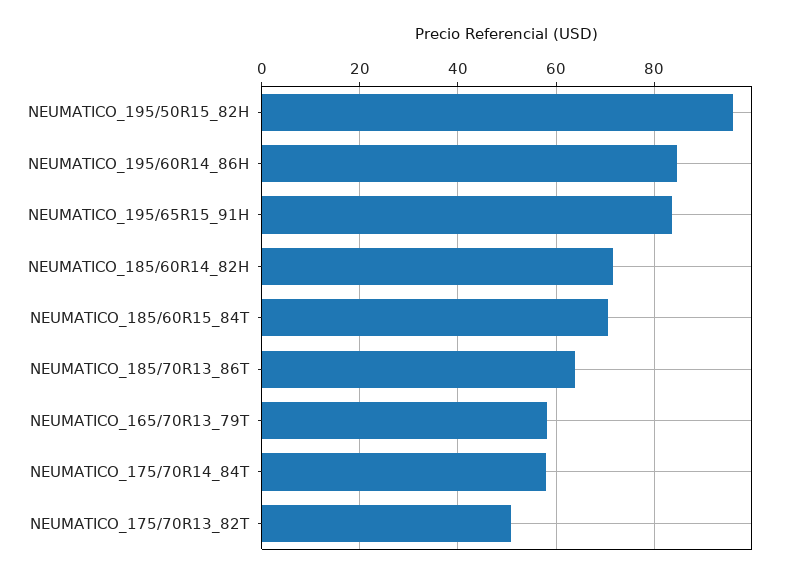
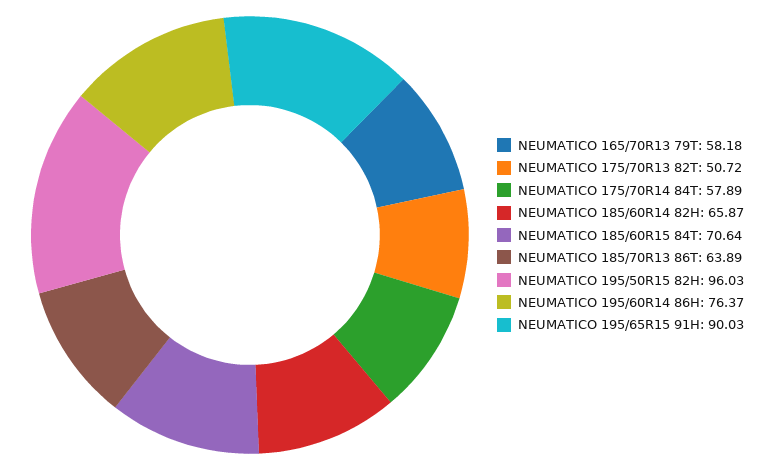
  {
    "NEUMATICO_195/50R15_82H": 96.03,
-   "NEUMATICO_195/60R14_86H": 84,
+   "NEUMATICO_195/60R14_86H": 76.37,
-   "NEUMATICO_195/65R15_91H": 84,
+   "NEUMATICO_195/65R15_91H": 90.03,
-   "NEUMATICO_185/60R14_82H": 72,
+   "NEUMATICO_185/60R14_82H": 65.87,
    "NEUMATICO_185/60R15_84T": 70.64,
    "NEUMATICO_185/70R13_86T": 63.89,
    "NEUMATICO_165/70R13_79T": 58.18,
    "NEUMATICO_175/70R14_84T": 57.89,
    "NEUMATICO_175/70R13_82T": 50.72
  }

